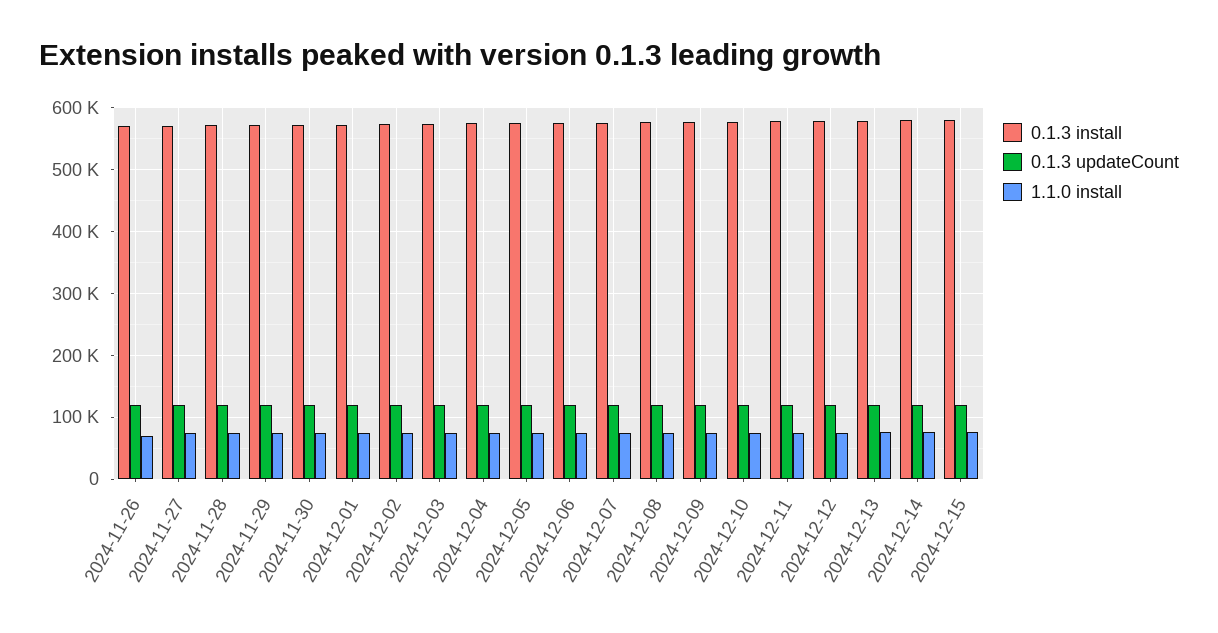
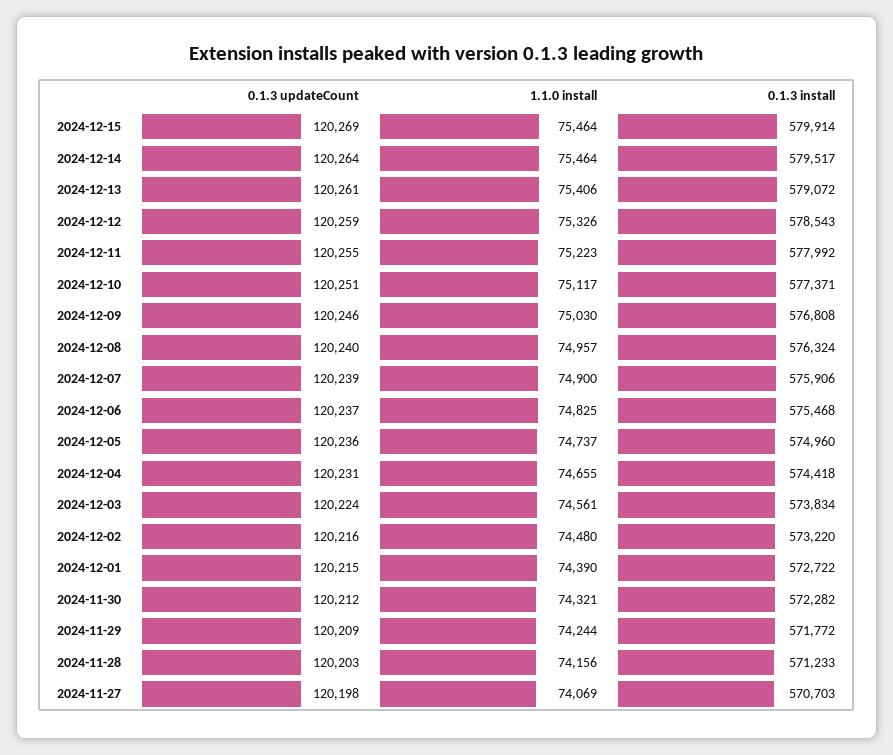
  {
    "0.1.3 install": {
-     "2024-11-26": 570000,
      "2024-11-27": 570703,
      "2024-11-28": 571233,
      "2024-11-29": 571772,
      "2024-11-30": 572282,
      "2024-12-01": 572722,
      "2024-12-02": 573220,
      "2024-12-03": 573834,
      "2024-12-04": 574418,
      "2024-12-05": 574960,
      "2024-12-06": 575468,
      "2024-12-07": 575906,
      "2024-12-08": 576324,
      "2024-12-09": 576808,
      "2024-12-10": 577371,
      "2024-12-11": 577992,
      "2024-12-12": 578543,
      "2024-12-13": 579072,
      "2024-12-14": 579517,
      "2024-12-15": 579914
    },
    "0.1.3 updateCount": {
-     "2024-11-26": 120000,
      "2024-11-27": 120198,
      "2024-11-28": 120203,
      "2024-11-29": 120209,
      "2024-11-30": 120212,
      "2024-12-01": 120215,
      "2024-12-02": 120216,
      "2024-12-03": 120224,
      "2024-12-04": 120231,
      "2024-12-05": 120236,
      "2024-12-06": 120237,
      "2024-12-07": 120239,
      "2024-12-08": 120240,
      "2024-12-09": 120246,
      "2024-12-10": 120251,
      "2024-12-11": 120255,
      "2024-12-12": 120259,
      "2024-12-13": 120261,
      "2024-12-14": 120264,
      "2024-12-15": 120269
    },
    "1.1.0 install": {
-     "2024-11-26": 70000,
      "2024-11-27": 74069,
      "2024-11-28": 74156,
      "2024-11-29": 74244,
      "2024-11-30": 74321,
      "2024-12-01": 74390,
      "2024-12-02": 74480,
      "2024-12-03": 74561,
      "2024-12-04": 74655,
      "2024-12-05": 74737,
      "2024-12-06": 74825,
      "2024-12-07": 74900,
      "2024-12-08": 74957,
      "2024-12-09": 75030,
      "2024-12-10": 75117,
      "2024-12-11": 75223,
      "2024-12-12": 75326,
      "2024-12-13": 75406,
      "2024-12-14": 75464,
      "2024-12-15": 75464
    }
  }

